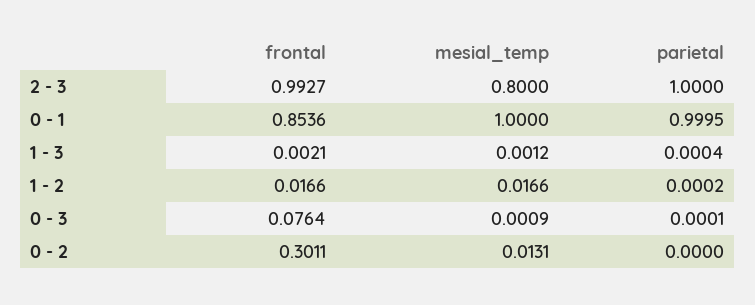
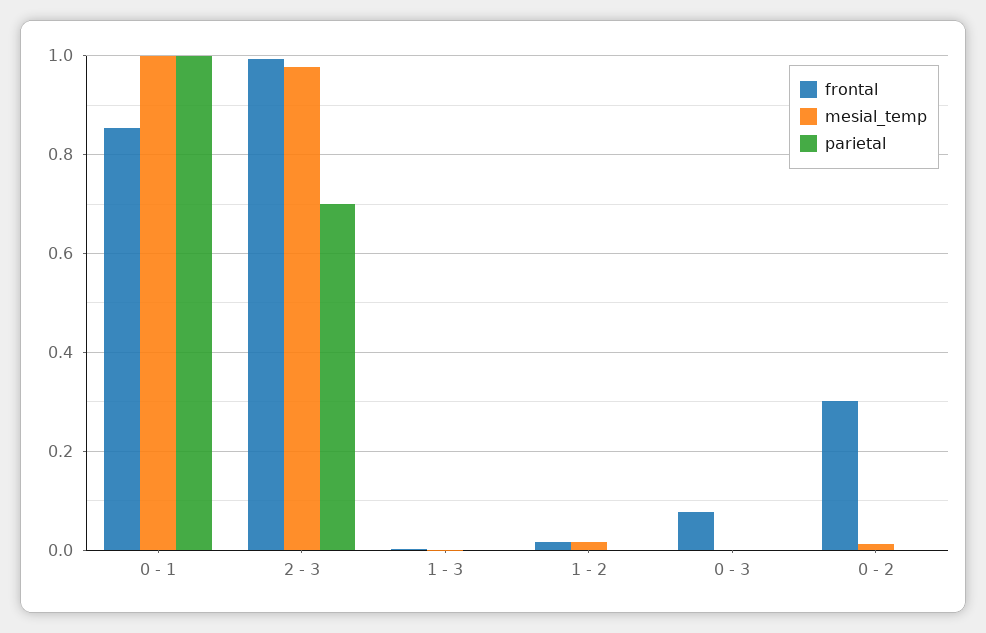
  {
    "frontal": {
      "2 - 3": 0.9927,
      "0 - 1": 0.8536,
      "1 - 3": 0.0021,
      "1 - 2": 0.0166,
      "0 - 3": 0.0764,
      "0 - 2": 0.3011
    },
    "mesial_temp": {
-     "2 - 3": 0.8,
+     "2 - 3": 0.98,
      "0 - 1": 1,
      "1 - 3": 0.0012,
      "1 - 2": 0.0166,
      "0 - 3": 0.0009,
      "0 - 2": 0.0131
    },
    "parietal": {
-     "2 - 3": 1,
+     "2 - 3": 0.7,
      "0 - 1": 0.9995,
      "1 - 3": 0.0004,
      "1 - 2": 0.0002,
      "0 - 3": 0.0001,
      "0 - 2": 0
    }
  }

